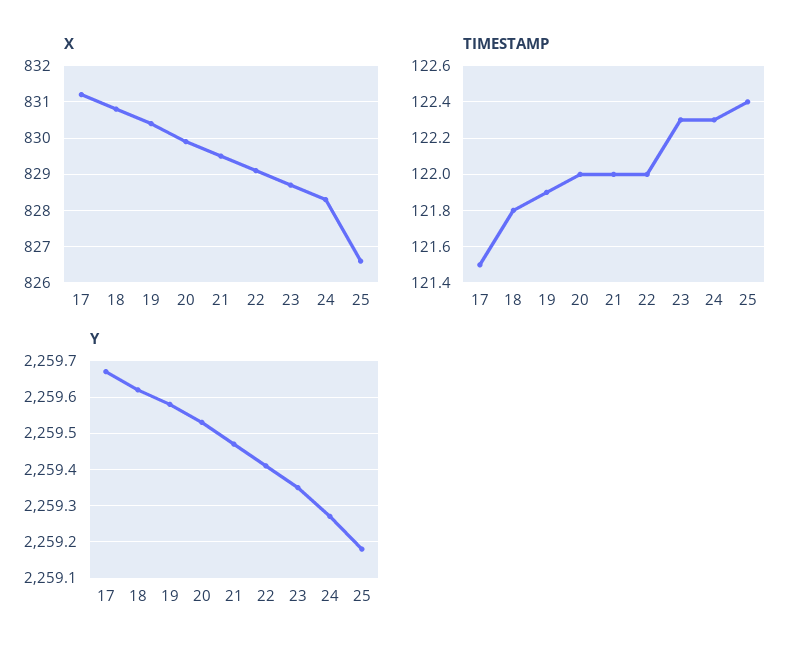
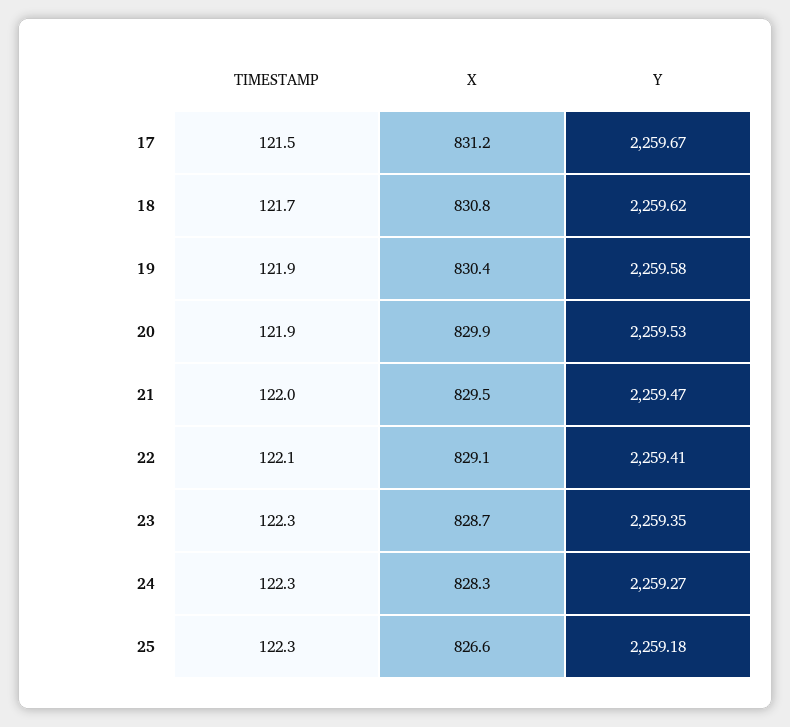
  {
    "X": {
      "17": 831.2,
      "18": 830.8,
      "19": 830.4,
      "20": 829.9,
      "21": 829.5,
      "22": 829.1,
      "23": 828.7,
      "24": 828.3,
      "25": 826.6
    },
    "TIMESTAMP": {
      "17": 121.5,
-     "18": 121.8,
+     "18": 121.7,
      "19": 121.9,
-     "20": 122,
+     "20": 121.9,
      "21": 122,
-     "22": 122,
+     "22": 122.1,
      "23": 122.3,
      "24": 122.3,
-     "25": 122.4
+     "25": 122.3
    },
    "Y": {
      "17": 2259.67,
      "18": 2259.62,
      "19": 2259.58,
      "20": 2259.53,
      "21": 2259.47,
      "22": 2259.41,
      "23": 2259.35,
      "24": 2259.27,
      "25": 2259.18
    }
  }

